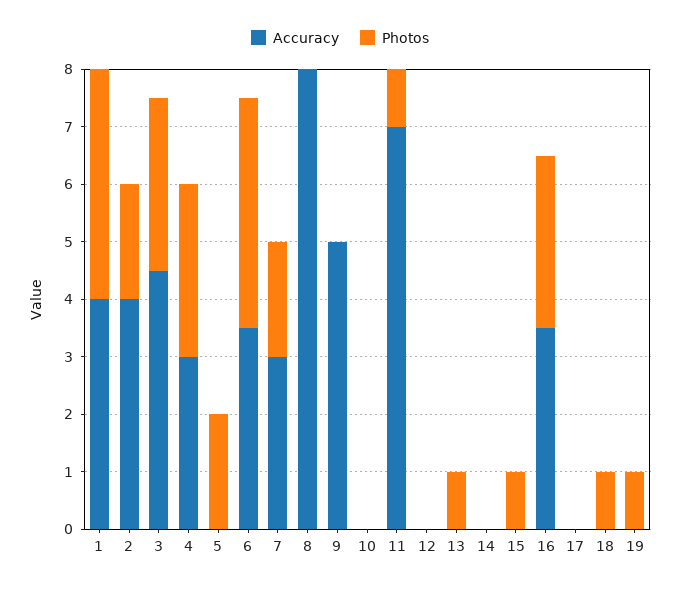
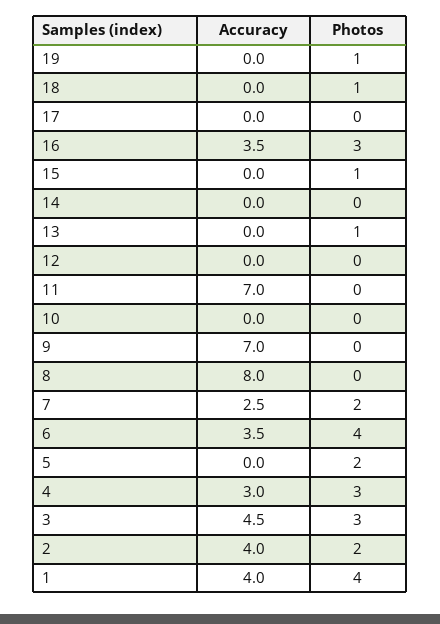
  {
    "Accuracy": {
      "1": 4,
      "2": 4,
      "3": 4.5,
      "4": 3,
      "5": 0,
      "6": 3.5,
-     "7": 3,
+     "7": 2.5,
      "8": 8,
-     "9": 5,
+     "9": 7,
      "10": 0,
      "11": 7,
      "12": 0,
      "13": 0,
      "14": 0,
      "15": 0,
      "16": 3.5,
      "17": 0,
      "18": 0,
      "19": 0
    },
    "Photos": {
      "1": 4,
      "2": 2,
      "3": 3,
      "4": 3,
      "5": 2,
      "6": 4,
      "7": 2,
      "8": 0,
      "9": 0,
      "10": 0,
-     "11": 1,
+     "11": 0,
      "12": 0,
      "13": 1,
      "14": 0,
      "15": 1,
      "16": 3,
      "17": 0,
      "18": 1,
      "19": 1
    }
  }

